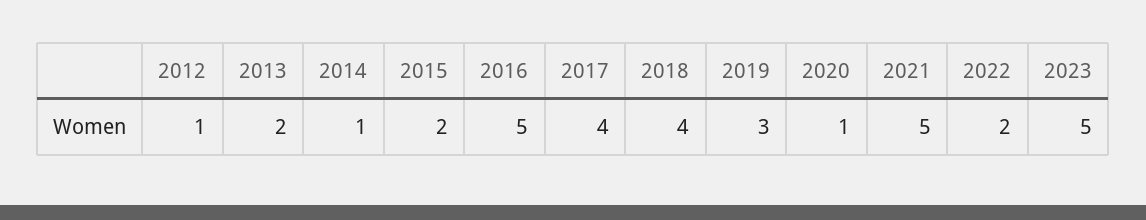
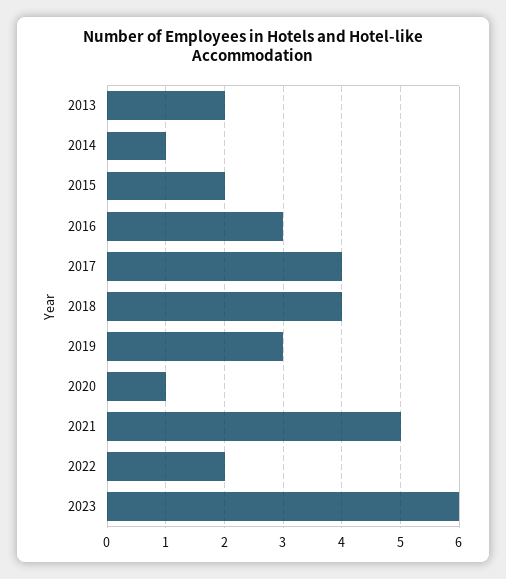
  {
-   "2012": 1,
    "2013": 2,
    "2014": 1,
    "2015": 2,
-   "2016": 5,
+   "2016": 3,
    "2017": 4,
    "2018": 4,
    "2019": 3,
    "2020": 1,
    "2021": 5,
    "2022": 2,
-   "2023": 5
+   "2023": 6
  }

